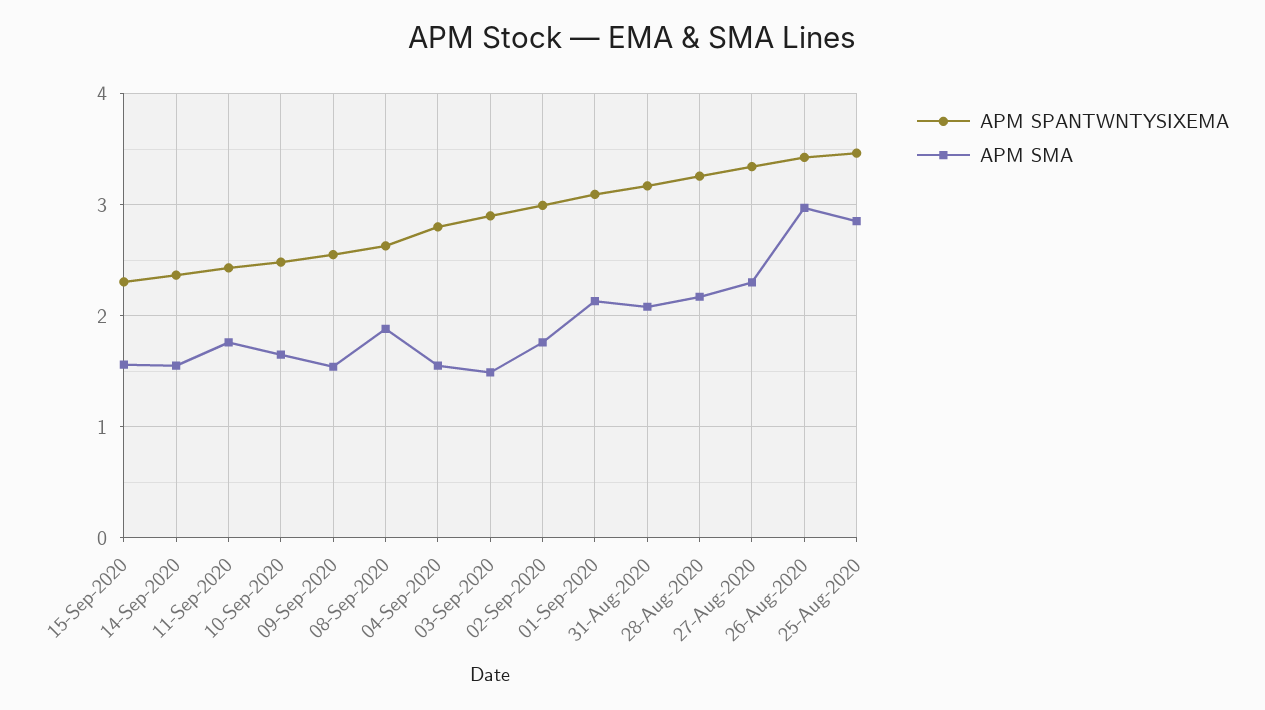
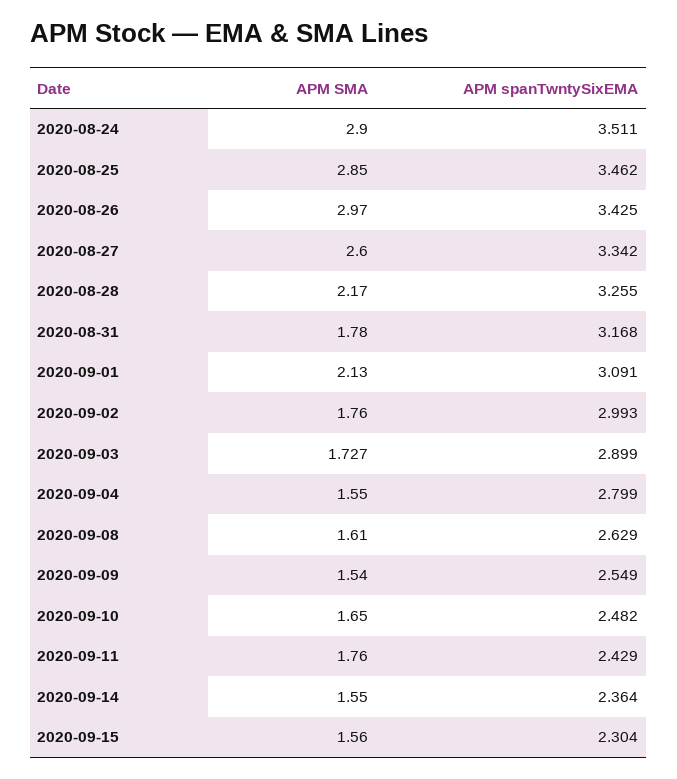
  {
    "APM SPANTWNTYSIXEMA": {
      "15-Sep-2020": 2.304,
      "14-Sep-2020": 2.364,
      "11-Sep-2020": 2.429,
      "10-Sep-2020": 2.482,
      "09-Sep-2020": 2.549,
      "08-Sep-2020": 2.629,
      "04-Sep-2020": 2.799,
      "03-Sep-2020": 2.899,
      "02-Sep-2020": 2.993,
      "01-Sep-2020": 3.091,
      "31-Aug-2020": 3.168,
      "28-Aug-2020": 3.255,
      "27-Aug-2020": 3.342,
      "26-Aug-2020": 3.425,
-     "25-Aug-2020": 3.462
+     "25-Aug-2020": 3.462,
+     "2020-08-24": 3.511
    },
    "APM SMA": {
      "15-Sep-2020": 1.56,
      "14-Sep-2020": 1.55,
      "11-Sep-2020": 1.76,
      "10-Sep-2020": 1.65,
      "09-Sep-2020": 1.54,
-     "08-Sep-2020": 1.9,
+     "08-Sep-2020": 1.61,
      "04-Sep-2020": 1.55,
-     "03-Sep-2020": 1.5,
+     "03-Sep-2020": 1.727,
      "02-Sep-2020": 1.76,
      "01-Sep-2020": 2.13,
-     "31-Aug-2020": 2.1,
+     "31-Aug-2020": 1.78,
      "28-Aug-2020": 2.17,
-     "27-Aug-2020": 2.3,
+     "27-Aug-2020": 2.6,
      "26-Aug-2020": 2.97,
-     "25-Aug-2020": 2.85
+     "25-Aug-2020": 2.85,
+     "2020-08-24": 2.9
    }
  }

